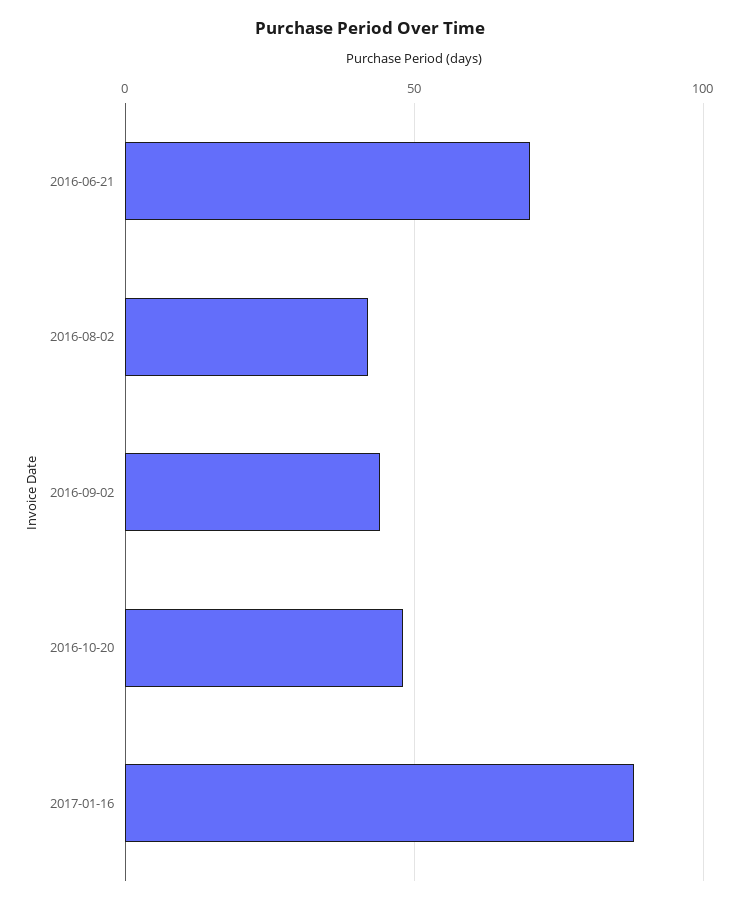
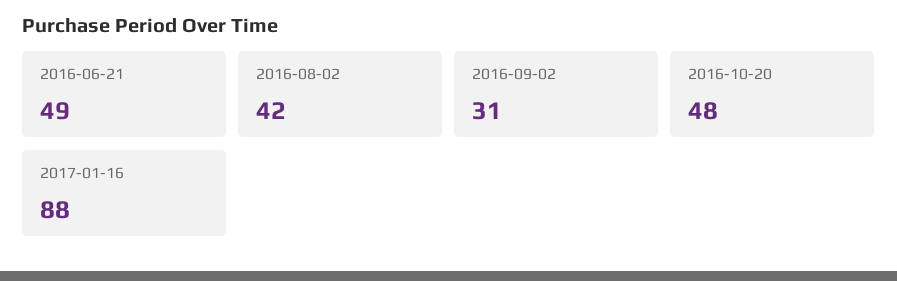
  {
-   "2016-06-21": 70,
+   "2016-06-21": 49,
    "2016-08-02": 42,
-   "2016-09-02": 45,
+   "2016-09-02": 31,
    "2016-10-20": 48,
    "2017-01-16": 88
  }

